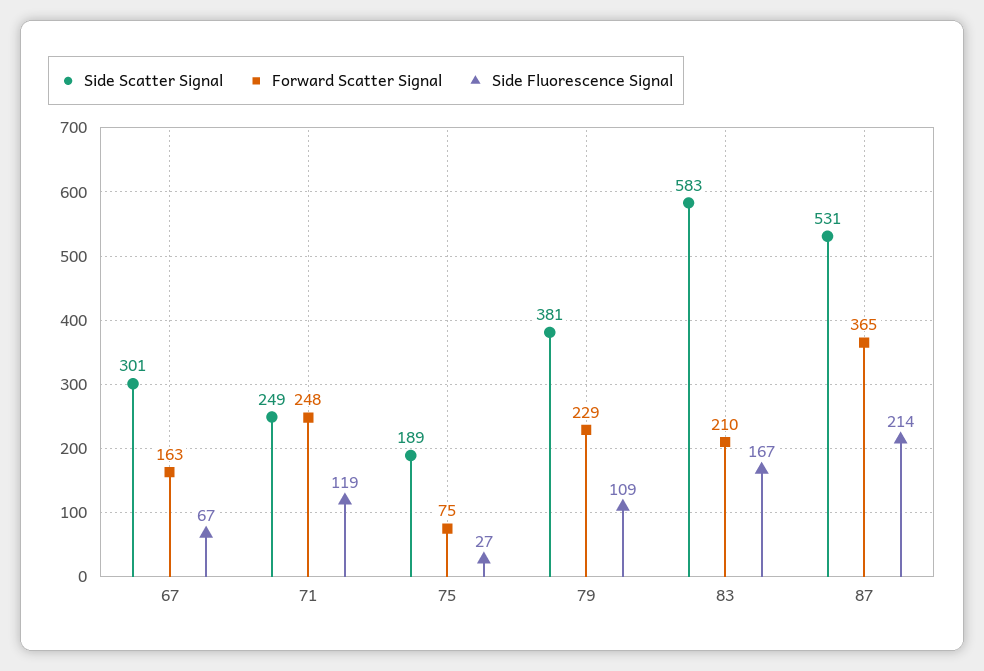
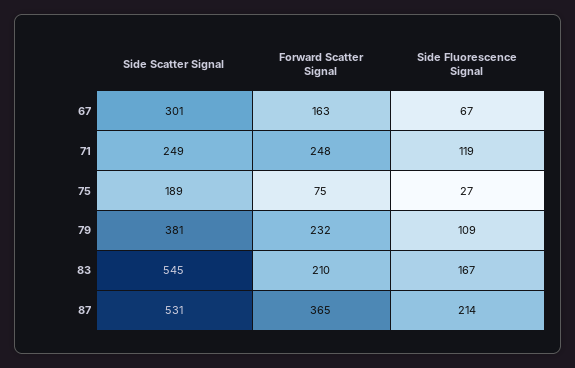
  {
    "Side Scatter Signal": {
      "67": 301,
      "71": 249,
      "75": 189,
      "79": 381,
-     "83": 583,
+     "83": 545,
      "87": 531
    },
    "Forward Scatter Signal": {
      "67": 163,
      "71": 248,
      "75": 75,
-     "79": 229,
+     "79": 232,
      "83": 210,
      "87": 365
    },
    "Side Fluorescence Signal": {
      "67": 67,
      "71": 119,
      "75": 27,
      "79": 109,
      "83": 167,
      "87": 214
    }
  }

